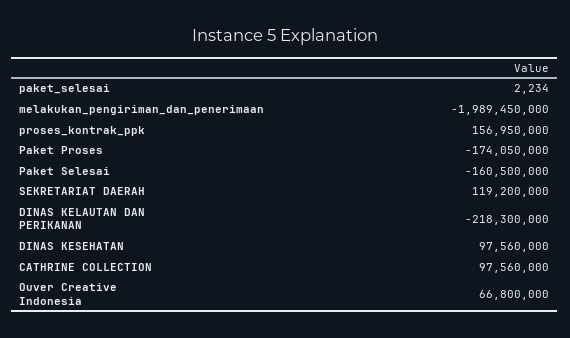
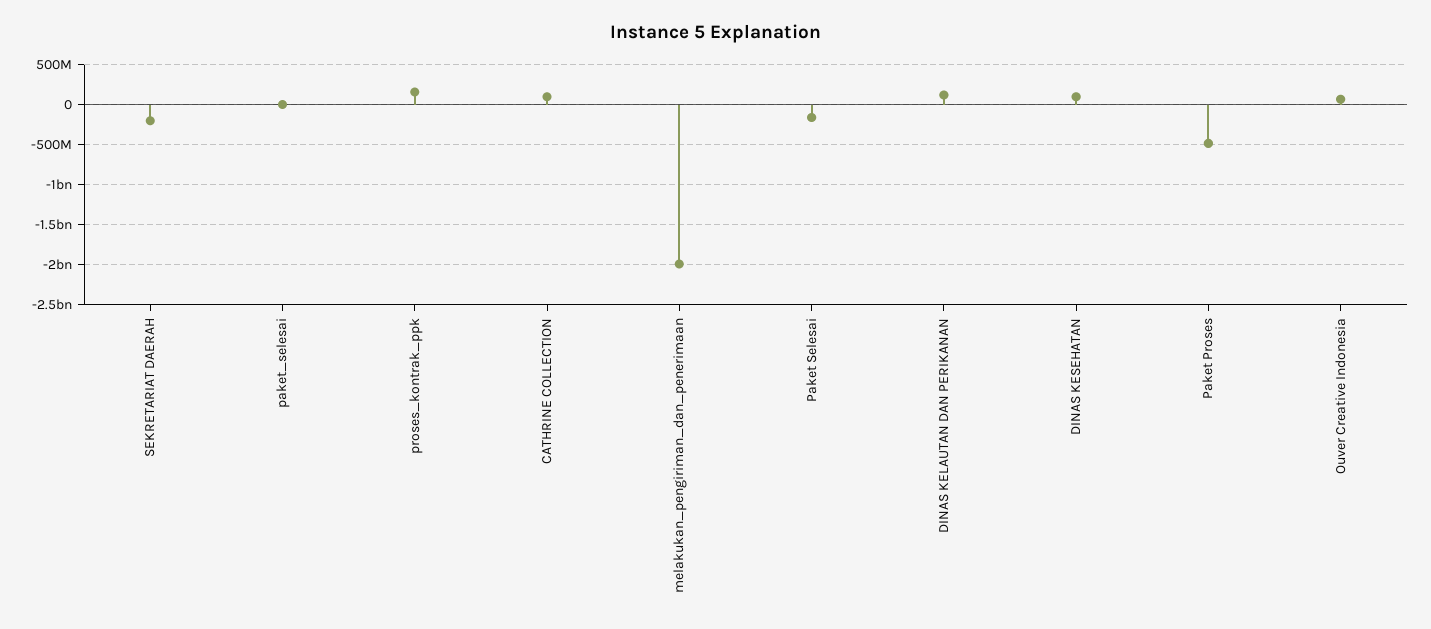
  {
    "paket_selesai": 2234,
    "melakukan_pengiriman_dan_penerimaan": -1989450000,
    "proses_kontrak_ppk": 156950000,
-   "Paket Proses": -174050000,
+   "Paket Proses": -500000000,
    "Paket Selesai": -160500000,
-   "SEKRETARIAT DAERAH": 119200000,
+   "SEKRETARIAT DAERAH": -200000000,
-   "DINAS KELAUTAN DAN PERIKANAN": -218300000,
+   "DINAS KELAUTAN DAN PERIKANAN": 100000000,
    "DINAS KESEHATAN": 97560000,
    "CATHRINE COLLECTION": 97560000,
    "Ouver Creative Indonesia": 66800000
  }

